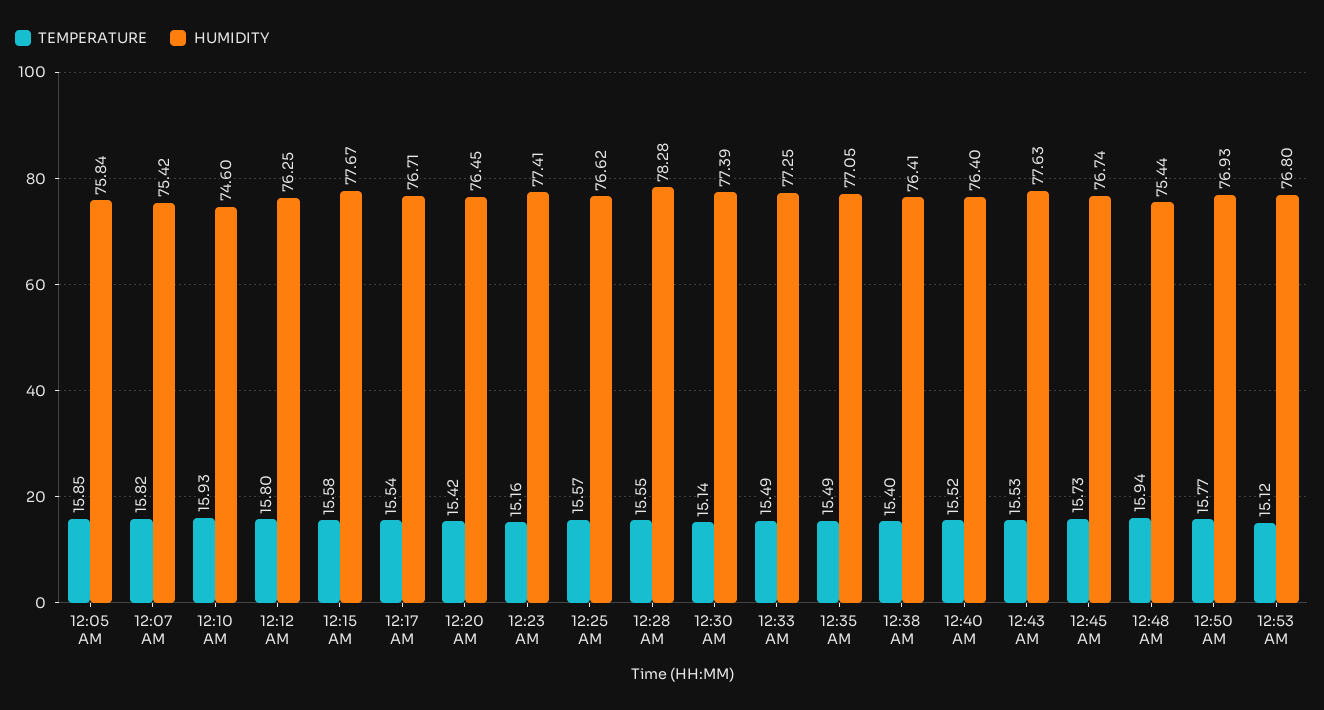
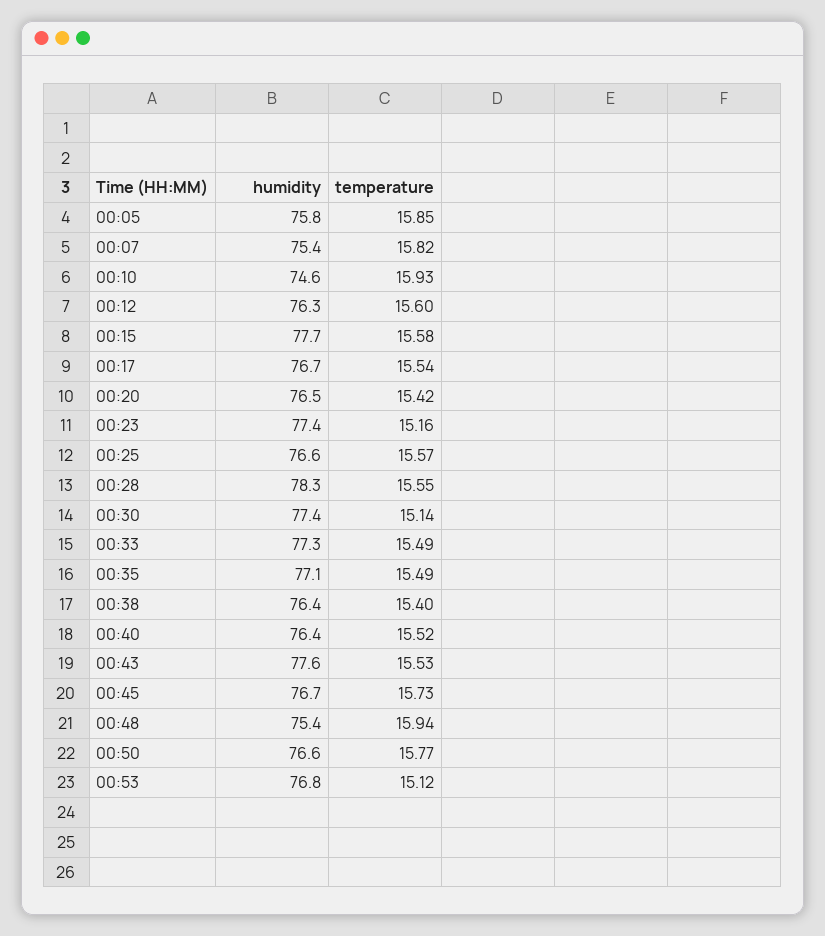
  {
    "TEMPERATURE": {
      "12:05 AM": 15.85,
      "12:07 AM": 15.82,
      "12:10 AM": 15.93,
-     "12:12 AM": 15.8,
+     "12:12 AM": 15.6,
      "12:15 AM": 15.58,
      "12:17 AM": 15.54,
      "12:20 AM": 15.42,
      "12:23 AM": 15.16,
      "12:25 AM": 15.57,
      "12:28 AM": 15.55,
      "12:30 AM": 15.14,
      "12:33 AM": 15.49,
      "12:35 AM": 15.49,
      "12:38 AM": 15.4,
      "12:40 AM": 15.52,
      "12:43 AM": 15.53,
      "12:45 AM": 15.73,
      "12:48 AM": 15.94,
      "12:50 AM": 15.77,
      "12:53 AM": 15.12
    },
    "HUMIDITY": {
      "12:05 AM": 75.84,
      "12:07 AM": 75.42,
      "12:10 AM": 74.6,
      "12:12 AM": 76.25,
      "12:15 AM": 77.67,
      "12:17 AM": 76.71,
      "12:20 AM": 76.45,
      "12:23 AM": 77.41,
      "12:25 AM": 76.62,
      "12:28 AM": 78.28,
      "12:30 AM": 77.39,
      "12:33 AM": 77.25,
      "12:35 AM": 77.05,
      "12:38 AM": 76.41,
      "12:40 AM": 76.4,
      "12:43 AM": 77.63,
      "12:45 AM": 76.74,
      "12:48 AM": 75.44,
-     "12:50 AM": 76.93,
+     "12:50 AM": 76.6,
      "12:53 AM": 76.8
    }
  }

